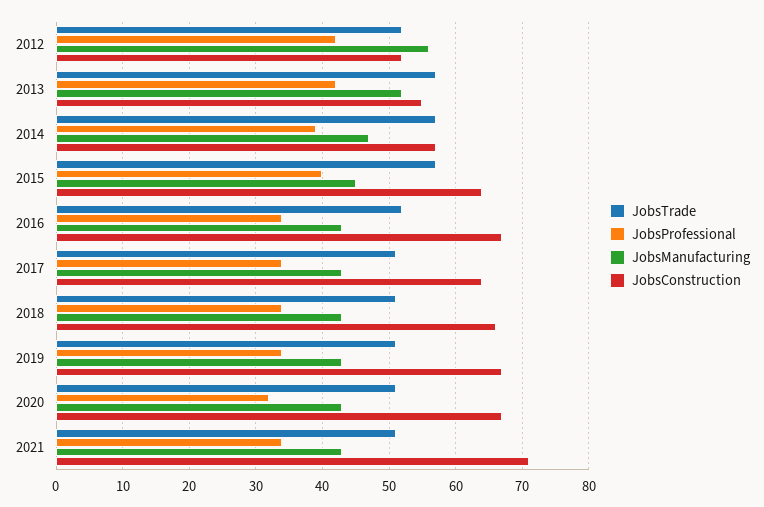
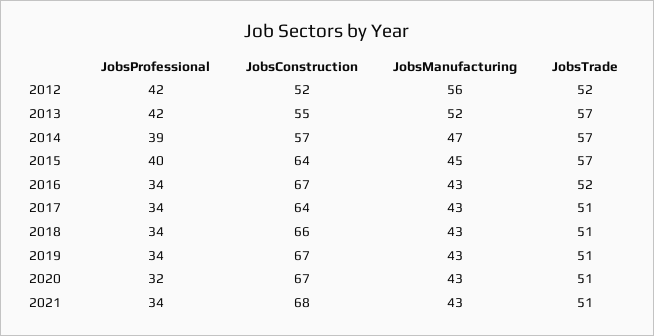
  {
    "JobsTrade": {
      "2012": 52,
      "2013": 57,
      "2014": 57,
      "2015": 57,
      "2016": 52,
      "2017": 51,
      "2018": 51,
      "2019": 51,
      "2020": 51,
      "2021": 51
    },
    "JobsProfessional": {
      "2012": 42,
      "2013": 42,
      "2014": 39,
      "2015": 40,
      "2016": 34,
      "2017": 34,
      "2018": 34,
      "2019": 34,
      "2020": 32,
      "2021": 34
    },
    "JobsManufacturing": {
      "2012": 56,
      "2013": 52,
      "2014": 47,
      "2015": 45,
      "2016": 43,
      "2017": 43,
      "2018": 43,
      "2019": 43,
      "2020": 43,
      "2021": 43
    },
    "JobsConstruction": {
      "2012": 52,
      "2013": 55,
      "2014": 57,
      "2015": 64,
      "2016": 67,
      "2017": 64,
      "2018": 66,
      "2019": 67,
      "2020": 67,
-     "2021": 71
+     "2021": 68
    }
  }

